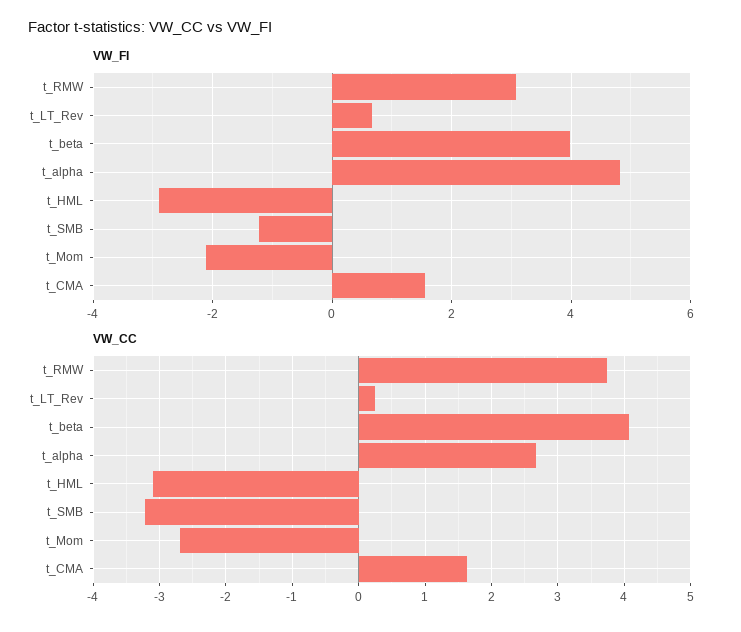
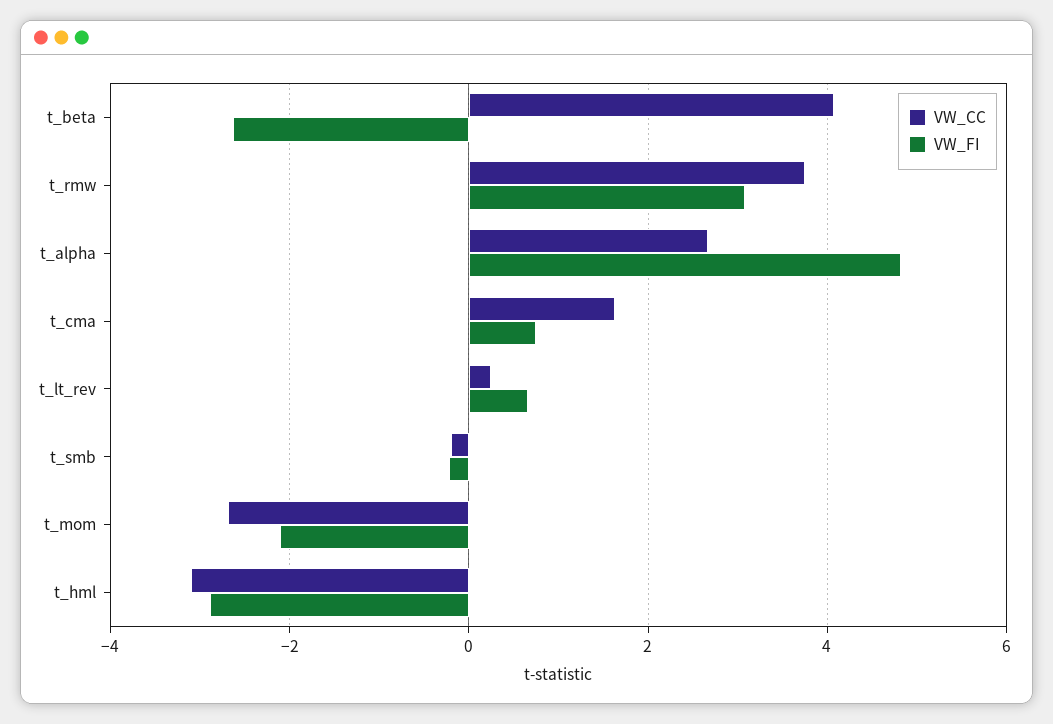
  {
    "VW_FI": {
      "t_RMW": 3,
      "t_LT_Rev": 0.6,
-     "t_beta": 4,
+     "t_beta": -2.6,
      "t_alpha": 4.8,
      "t_HML": -2.8,
-     "t_SMB": -1.2,
+     "t_SMB": -0.2,
      "t_Mom": -2.2,
-     "t_CMA": 1.6
+     "t_CMA": 0.8
    },
    "VW_CC": {
      "t_RMW": 3.7,
      "t_LT_Rev": 0.3,
      "t_beta": 4.1,
      "t_alpha": 2.7,
      "t_HML": -3.1,
-     "t_SMB": -3.2,
+     "t_SMB": -0.2,
      "t_Mom": -2.7,
      "t_CMA": 1.6
    }
  }

